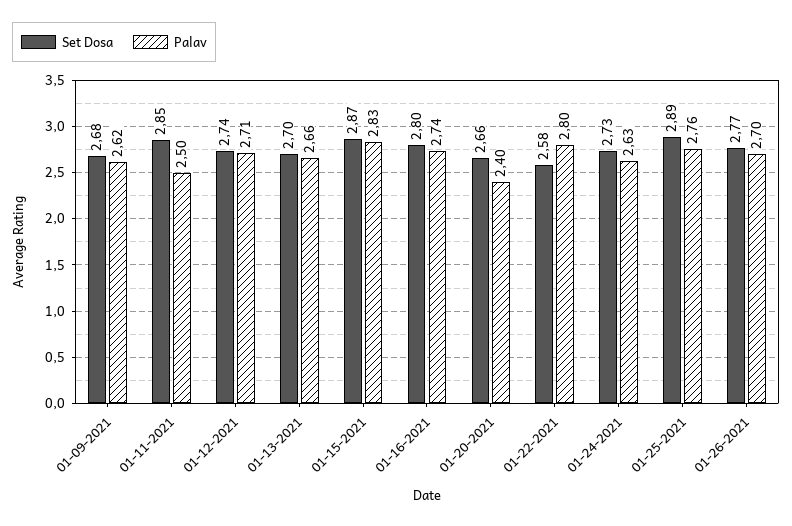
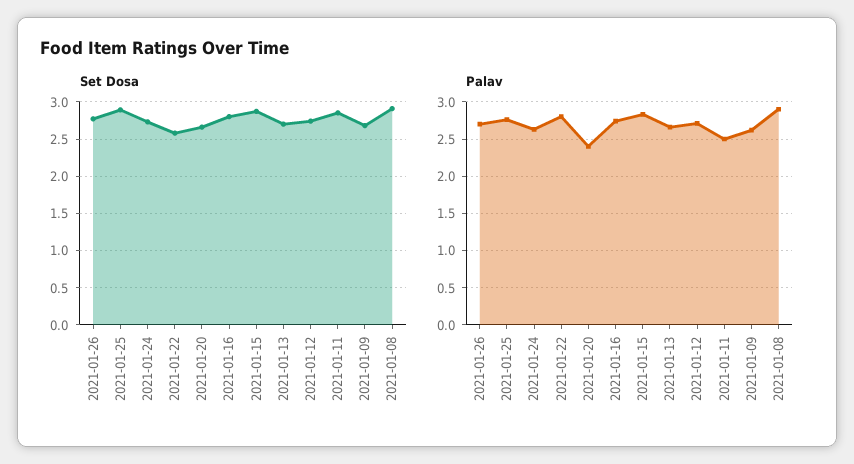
  {
    "Set Dosa": {
      "01-09-2021": 2.68,
      "01-11-2021": 2.85,
      "01-12-2021": 2.74,
      "01-13-2021": 2.7,
      "01-15-2021": 2.87,
      "01-16-2021": 2.8,
      "01-20-2021": 2.66,
      "01-22-2021": 2.58,
      "01-24-2021": 2.73,
      "01-25-2021": 2.89,
-     "01-26-2021": 2.77
+     "01-26-2021": 2.77,
+     "2021-01-08": 2.9
    },
    "Palav": {
      "01-09-2021": 2.62,
      "01-11-2021": 2.5,
      "01-12-2021": 2.71,
      "01-13-2021": 2.66,
      "01-15-2021": 2.83,
      "01-16-2021": 2.74,
      "01-20-2021": 2.4,
      "01-22-2021": 2.8,
      "01-24-2021": 2.63,
      "01-25-2021": 2.76,
-     "01-26-2021": 2.7
+     "01-26-2021": 2.7,
+     "2021-01-08": 2.9
    }
  }

